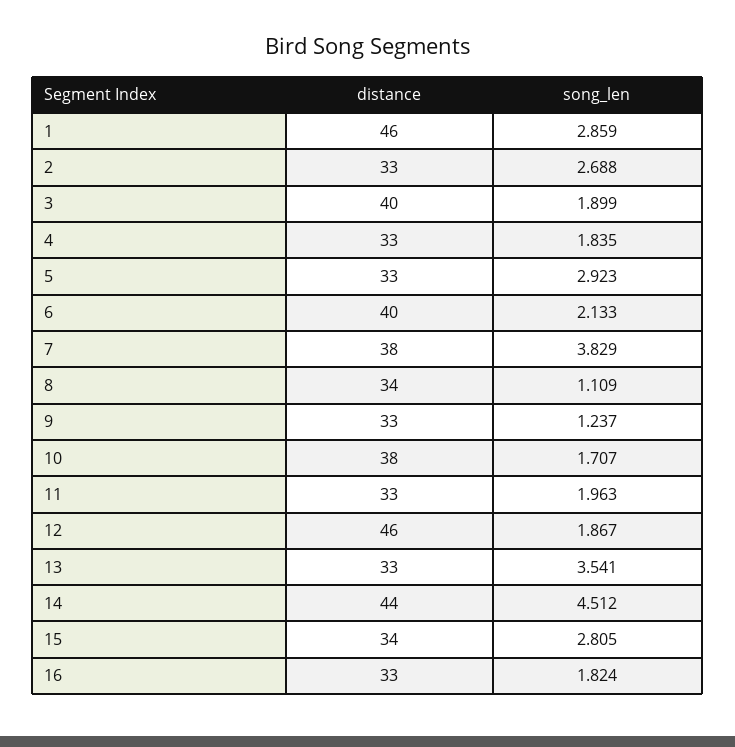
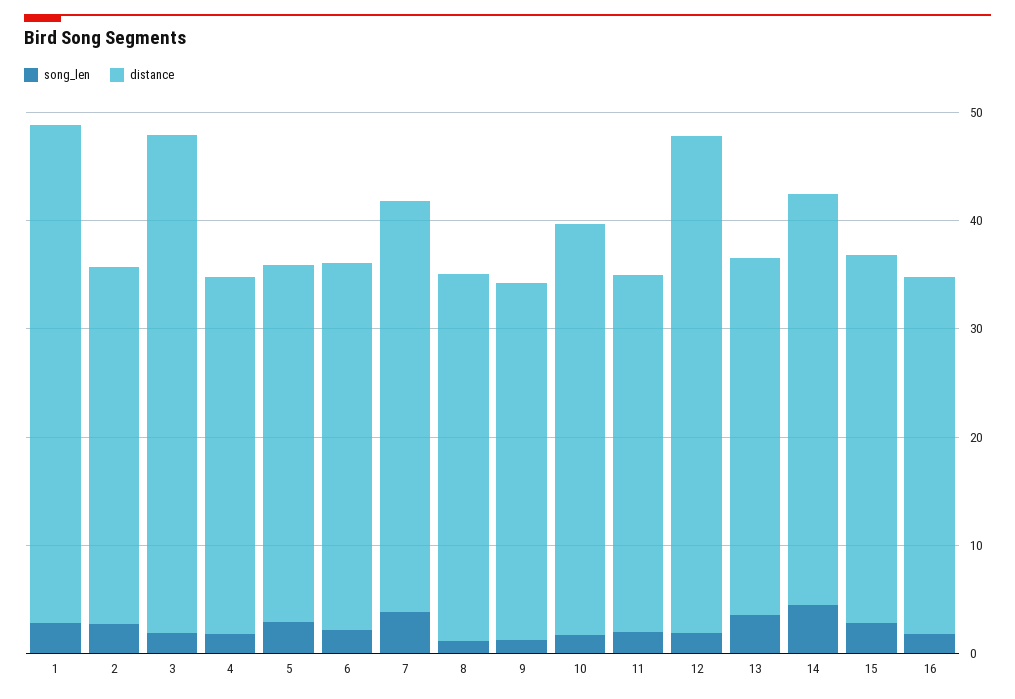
  {
    "distance": {
      "1": 46,
      "2": 33,
-     "3": 40,
+     "3": 46,
      "4": 33,
      "5": 33,
-     "6": 40,
+     "6": 34,
      "7": 38,
      "8": 34,
      "9": 33,
      "10": 38,
      "11": 33,
      "12": 46,
      "13": 33,
-     "14": 44,
+     "14": 38,
      "15": 34,
      "16": 33
    },
    "song_len": {
      "1": 2.859,
      "2": 2.688,
      "3": 1.899,
      "4": 1.835,
      "5": 2.923,
      "6": 2.133,
      "7": 3.829,
      "8": 1.109,
      "9": 1.237,
      "10": 1.707,
      "11": 1.963,
      "12": 1.867,
      "13": 3.541,
      "14": 4.512,
      "15": 2.805,
      "16": 1.824
    }
  }

